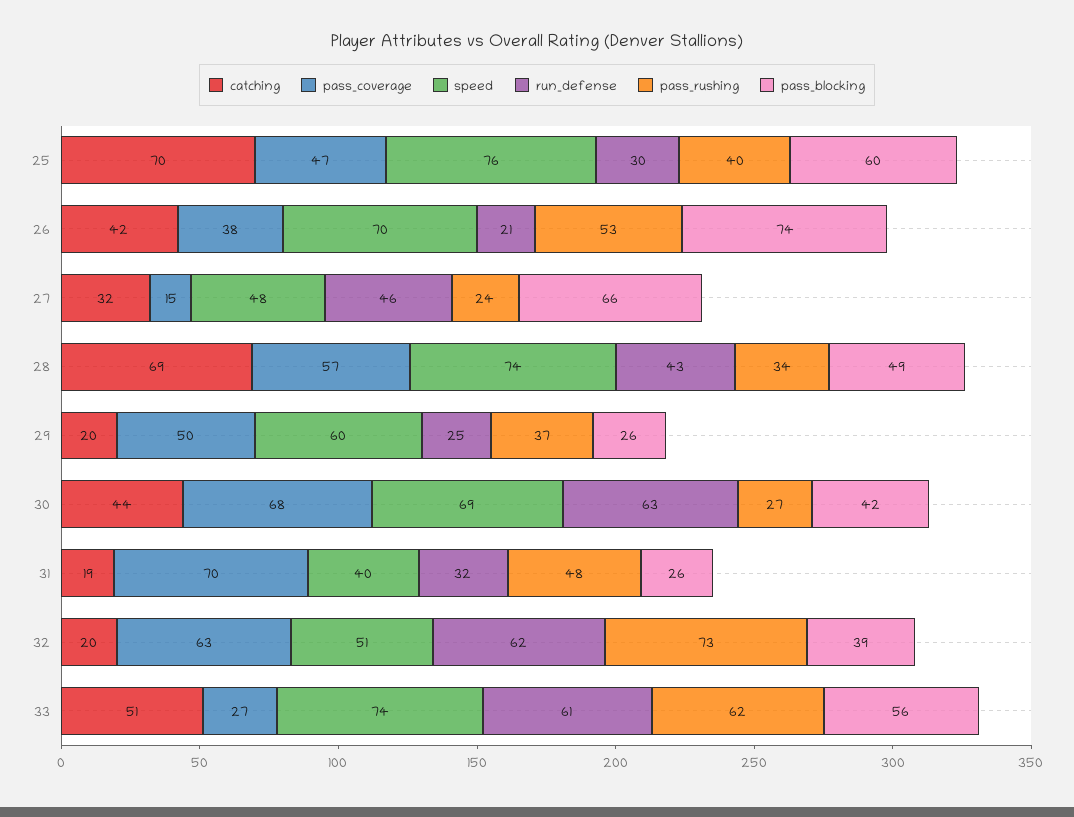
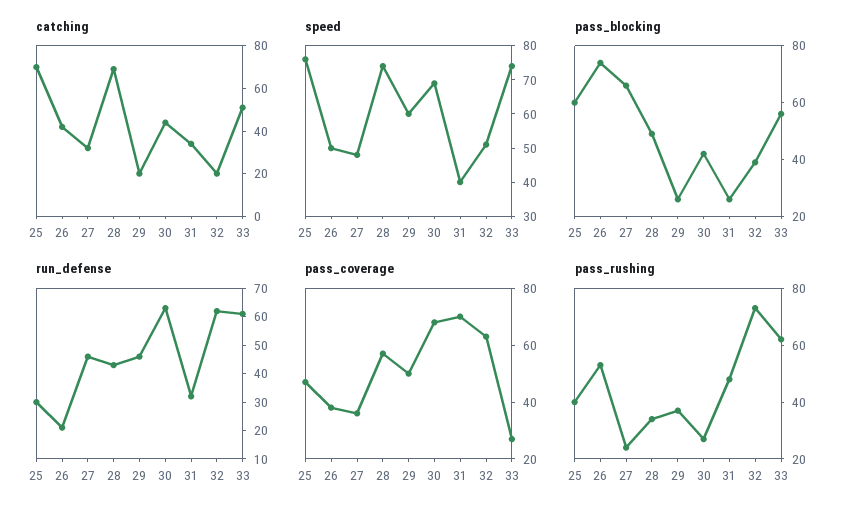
  {
    "catching": {
      "25": 70,
      "26": 42,
      "27": 32,
      "28": 69,
      "29": 20,
      "30": 44,
-     "31": 19,
+     "31": 35,
      "32": 20,
      "33": 51
    },
    "pass_coverage": {
      "25": 47,
      "26": 38,
-     "27": 15,
+     "27": 35,
      "28": 57,
      "29": 50,
      "30": 68,
      "31": 70,
      "32": 63,
      "33": 27
    },
    "speed": {
      "25": 76,
-     "26": 70,
+     "26": 50,
      "27": 48,
      "28": 74,
      "29": 60,
      "30": 69,
      "31": 40,
      "32": 51,
      "33": 74
    },
    "run_defense": {
      "25": 30,
      "26": 21,
      "27": 46,
      "28": 43,
-     "29": 25,
+     "29": 45,
      "30": 63,
      "31": 32,
      "32": 62,
      "33": 61
    },
    "pass_rushing": {
      "25": 40,
      "26": 53,
      "27": 24,
      "28": 34,
      "29": 37,
      "30": 27,
      "31": 48,
      "32": 73,
      "33": 62
    },
    "pass_blocking": {
      "25": 60,
      "26": 74,
      "27": 66,
      "28": 49,
      "29": 26,
      "30": 42,
      "31": 26,
      "32": 39,
      "33": 56
    }
  }

